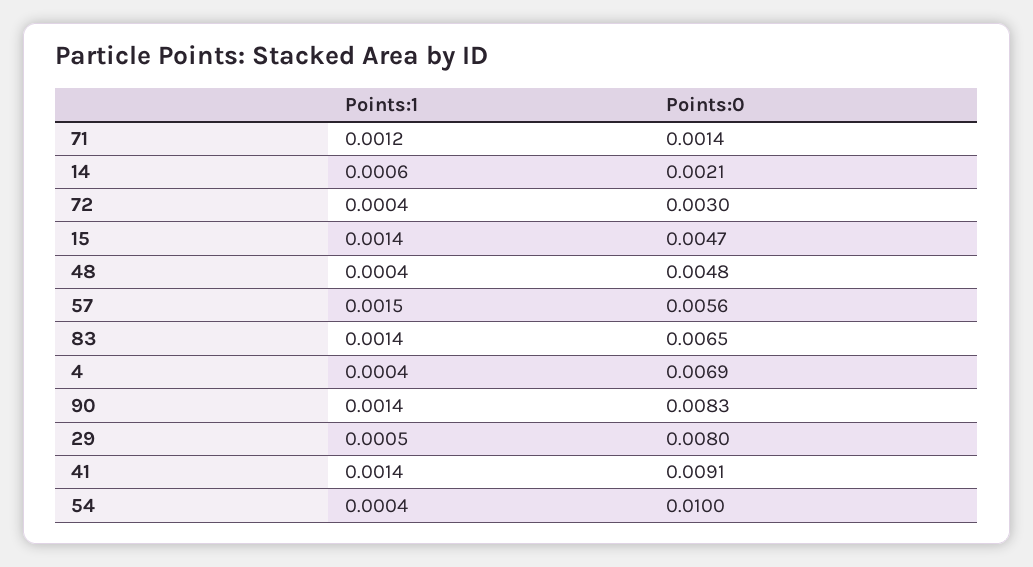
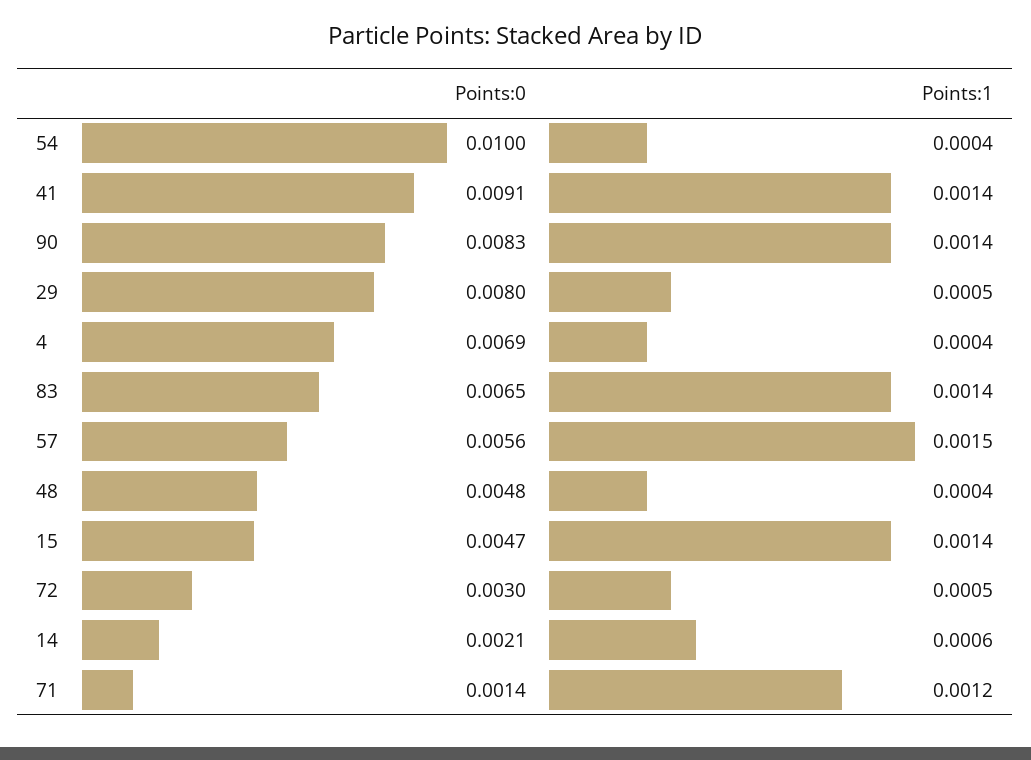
  {
    "Points:1": {
      "71": 0.0012,
      "14": 0.0006,
-     "72": 0.0004,
+     "72": 0.0005,
      "15": 0.0014,
      "48": 0.0004,
      "57": 0.0015,
      "83": 0.0014,
      "4": 0.0004,
      "90": 0.0014,
      "29": 0.0005,
      "41": 0.0014,
      "54": 0.0004
    },
    "Points:0": {
      "71": 0.0014,
      "14": 0.0021,
      "72": 0.003,
      "15": 0.0047,
      "48": 0.0048,
      "57": 0.0056,
      "83": 0.0065,
      "4": 0.0069,
      "90": 0.0083,
      "29": 0.008,
      "41": 0.0091,
      "54": 0.01
    }
  }

